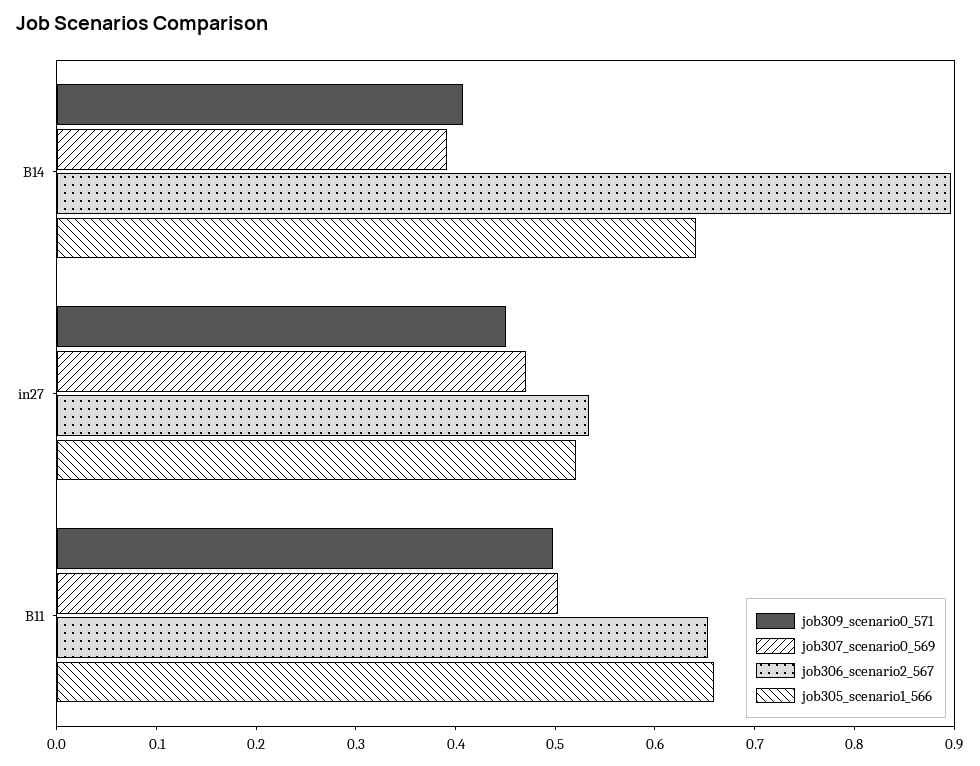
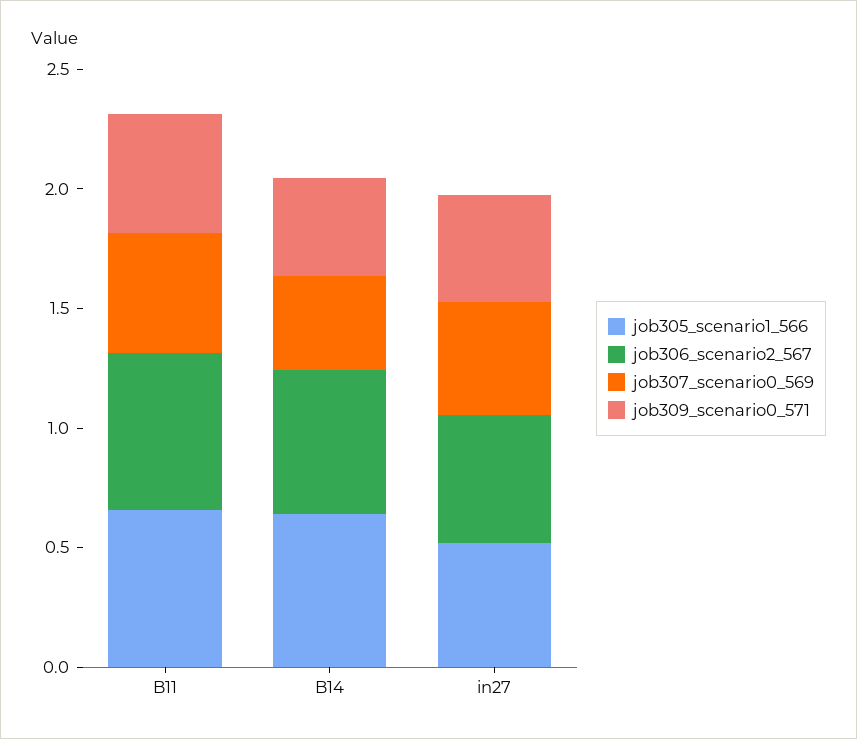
  {
    "job309_scenario0_571": {
      "B14": 0.4,
      "in27": 0.46,
      "B11": 0.5
    },
    "job307_scenario0_569": {
      "B14": 0.4,
      "in27": 0.48,
      "B11": 0.5
    },
    "job306_scenario2_567": {
-     "B14": 0.9,
+     "B14": 0.6,
      "in27": 0.54,
      "B11": 0.66
    },
    "job305_scenario1_566": {
      "B14": 0.64,
      "in27": 0.52,
      "B11": 0.66
    }
  }

